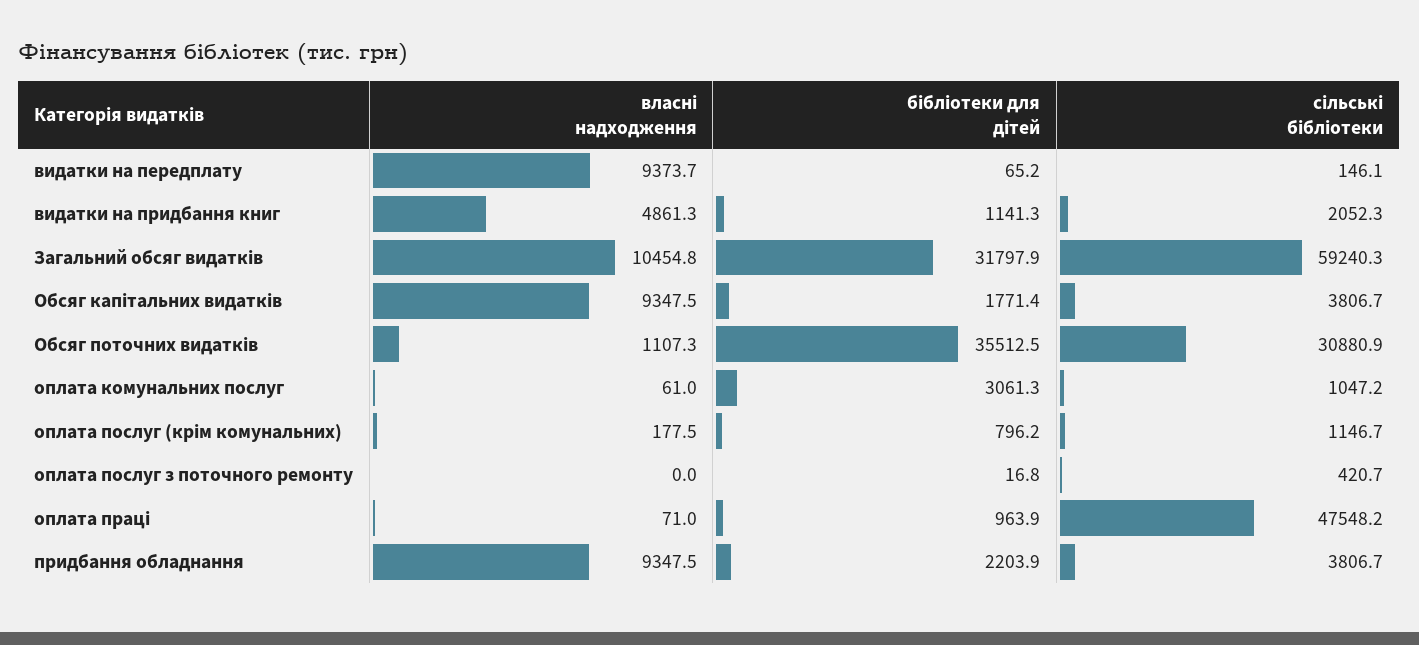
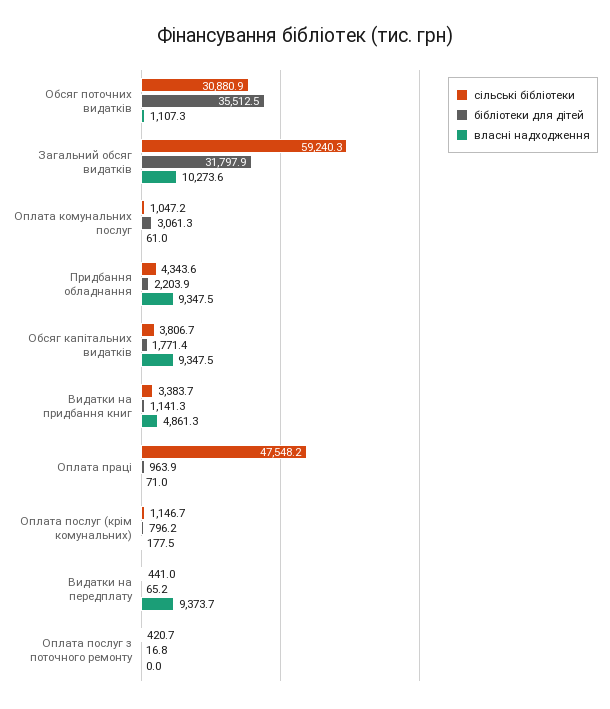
  {
    "власні надходження": {
      "видатки на передплату": 9373.7,
      "видатки на придбання книг": 4861.3,
-     "Загальний обсяг видатків": 10454.8,
+     "Загальний обсяг видатків": 10273.6,
      "Обсяг капітальних видатків": 9347.5,
      "Обсяг поточних видатків": 1107.3,
      "оплата комунальних послуг": 61,
      "оплата послуг (крім комунальних)": 177.5,
      "оплата послуг з поточного ремонту": 0,
      "оплата праці": 71,
      "придбання обладнання": 9347.5
    },
    "бібліотеки для дітей": {
      "видатки на передплату": 65.2,
      "видатки на придбання книг": 1141.3,
      "Загальний обсяг видатків": 31797.9,
      "Обсяг капітальних видатків": 1771.4,
      "Обсяг поточних видатків": 35512.5,
      "оплата комунальних послуг": 3061.3,
      "оплата послуг (крім комунальних)": 796.2,
      "оплата послуг з поточного ремонту": 16.8,
      "оплата праці": 963.9,
      "придбання обладнання": 2203.9
    },
    "сільські бібліотеки": {
-     "видатки на передплату": 146.1,
+     "видатки на передплату": 441,
-     "видатки на придбання книг": 2052.3,
+     "видатки на придбання книг": 3383.7,
      "Загальний обсяг видатків": 59240.3,
      "Обсяг капітальних видатків": 3806.7,
      "Обсяг поточних видатків": 30880.9,
      "оплата комунальних послуг": 1047.2,
      "оплата послуг (крім комунальних)": 1146.7,
      "оплата послуг з поточного ремонту": 420.7,
      "оплата праці": 47548.2,
-     "придбання обладнання": 3806.7
+     "придбання обладнання": 4343.6
    }
  }

